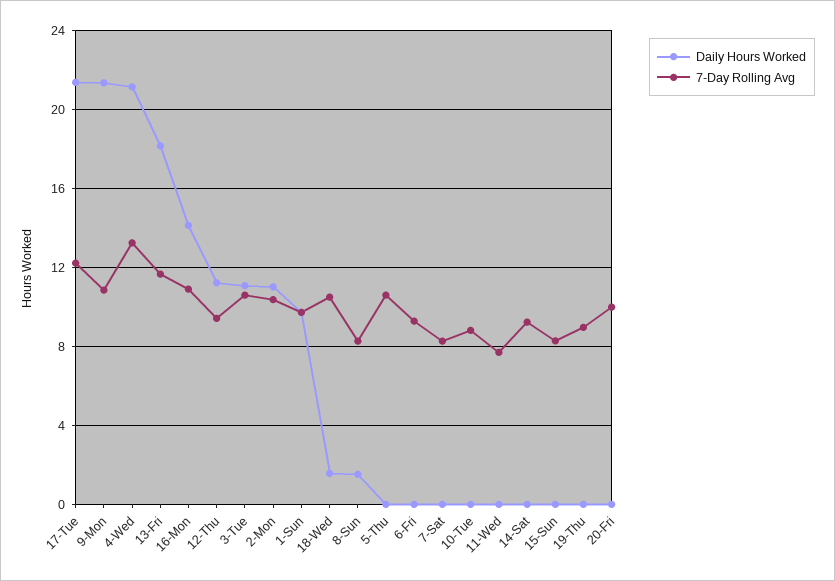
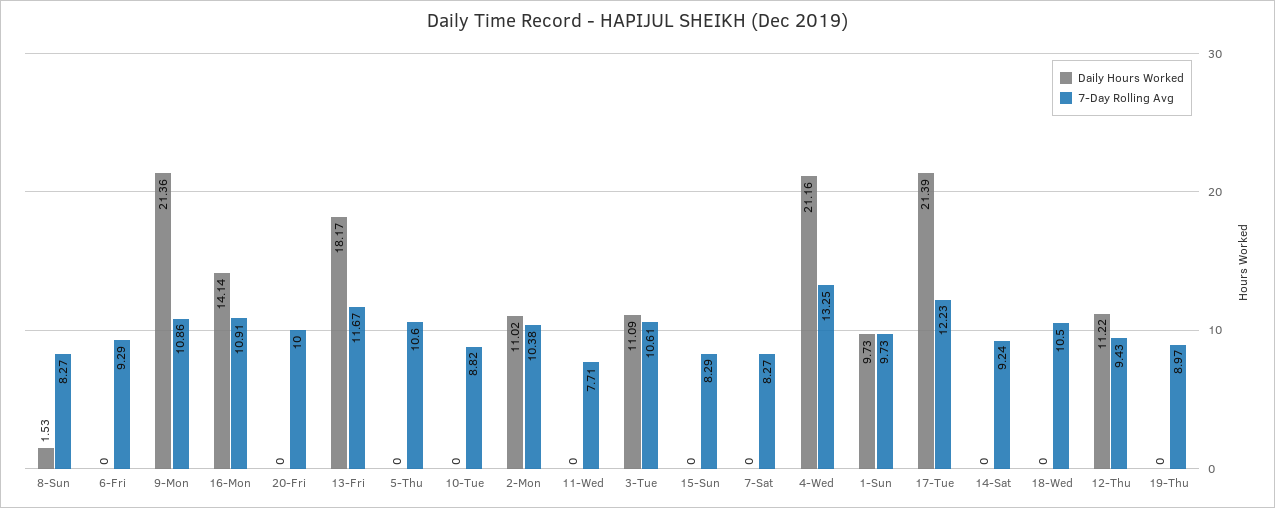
  {
    "Daily Hours Worked": {
      "17-Tue": 21.39,
      "9-Mon": 21.36,
      "4-Wed": 21.16,
      "13-Fri": 18.17,
      "16-Mon": 14.14,
      "12-Thu": 11.22,
      "3-Tue": 11.09,
      "2-Mon": 11.02,
      "1-Sun": 9.73,
-     "18-Wed": 1.5,
+     "18-Wed": 0,
      "8-Sun": 1.53,
      "5-Thu": 0,
      "6-Fri": 0,
      "7-Sat": 0,
      "10-Tue": 0,
      "11-Wed": 0,
      "14-Sat": 0,
      "15-Sun": 0,
      "19-Thu": 0,
      "20-Fri": 0
    },
    "7-Day Rolling Avg": {
      "17-Tue": 12.23,
      "9-Mon": 10.86,
      "4-Wed": 13.25,
      "13-Fri": 11.67,
      "16-Mon": 10.91,
      "12-Thu": 9.43,
      "3-Tue": 10.61,
      "2-Mon": 10.38,
      "1-Sun": 9.73,
      "18-Wed": 10.5,
      "8-Sun": 8.27,
      "5-Thu": 10.6,
      "6-Fri": 9.29,
      "7-Sat": 8.27,
      "10-Tue": 8.82,
      "11-Wed": 7.71,
      "14-Sat": 9.24,
      "15-Sun": 8.29,
      "19-Thu": 8.97,
      "20-Fri": 10
    }
  }

